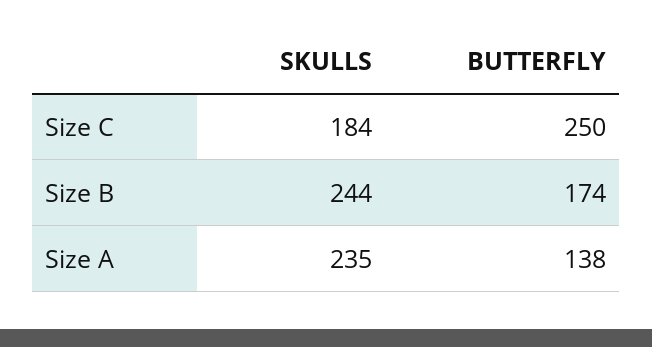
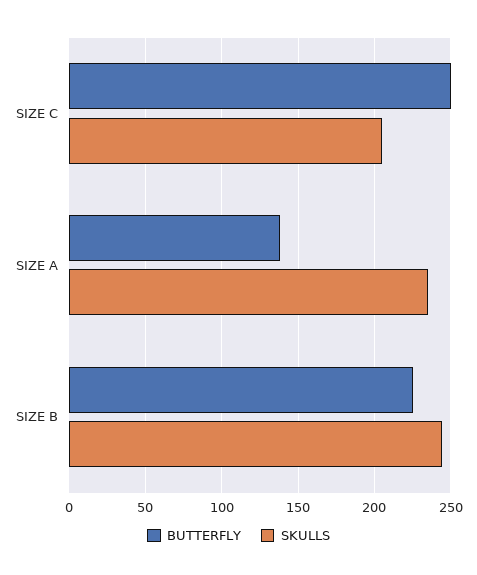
  {
    "SKULLS": {
-     "Size C": 184,
+     "Size C": 205,
      "Size B": 244,
      "Size A": 235
    },
    "BUTTERFLY": {
      "Size C": 250,
-     "Size B": 174,
+     "Size B": 225,
      "Size A": 138
    }
  }

